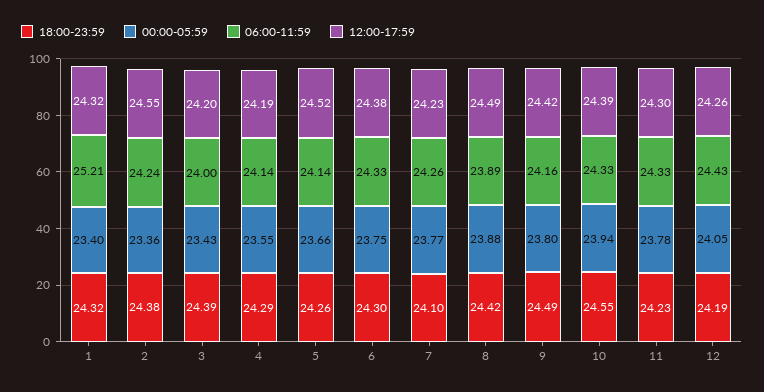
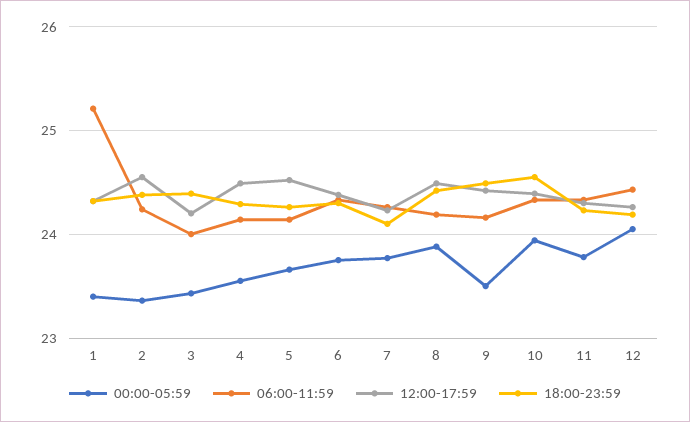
  {
    "18:00-23:59": {
      "1": 24.32,
      "2": 24.38,
      "3": 24.39,
      "4": 24.29,
      "5": 24.26,
      "6": 24.3,
      "7": 24.1,
      "8": 24.42,
      "9": 24.49,
      "10": 24.55,
      "11": 24.23,
      "12": 24.19
    },
    "00:00-05:59": {
      "1": 23.4,
      "2": 23.36,
      "3": 23.43,
      "4": 23.55,
      "5": 23.66,
      "6": 23.75,
      "7": 23.77,
      "8": 23.88,
-     "9": 23.8,
+     "9": 23.5,
      "10": 23.94,
      "11": 23.78,
      "12": 24.05
    },
    "06:00-11:59": {
      "1": 25.21,
      "2": 24.24,
      "3": 24,
      "4": 24.14,
      "5": 24.14,
      "6": 24.33,
      "7": 24.26,
-     "8": 23.89,
+     "8": 24.2,
      "9": 24.16,
      "10": 24.33,
      "11": 24.33,
      "12": 24.43
    },
    "12:00-17:59": {
      "1": 24.32,
      "2": 24.55,
      "3": 24.2,
-     "4": 24.19,
+     "4": 24.5,
      "5": 24.52,
      "6": 24.38,
      "7": 24.23,
      "8": 24.49,
      "9": 24.42,
      "10": 24.39,
      "11": 24.3,
      "12": 24.26
    }
  }

